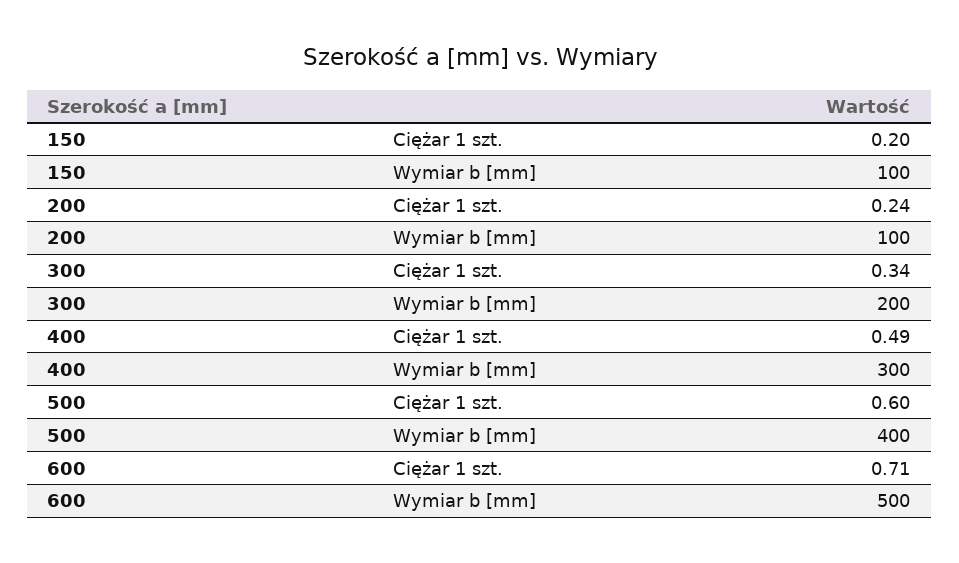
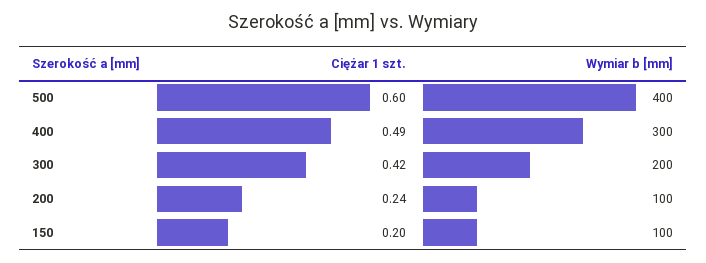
  {
    "150": {
      "Ciężar 1 szt.": 0.2,
      "Wymiar b [mm]": 100
    },
    "200": {
      "Ciężar 1 szt.": 0.24,
      "Wymiar b [mm]": 100
    },
    "300": {
-     "Ciężar 1 szt.": 0.34,
+     "Ciężar 1 szt.": 0.42,
      "Wymiar b [mm]": 200
    },
    "400": {
      "Ciężar 1 szt.": 0.49,
      "Wymiar b [mm]": 300
    },
    "500": {
      "Ciężar 1 szt.": 0.6,
      "Wymiar b [mm]": 400
-   },
+   }
-   "600": {
-     "Ciężar 1 szt.": 0.71,
-     "Wymiar b [mm]": 500
-   }
  }

